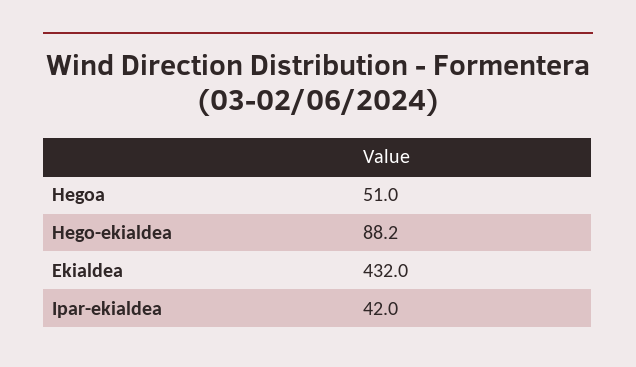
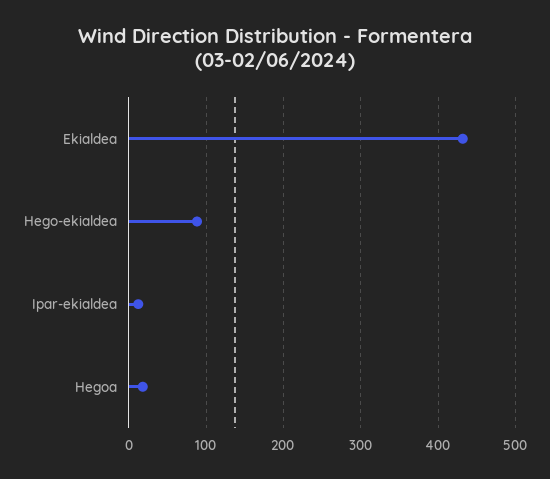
  {
-   "Hegoa": 51,
+   "Hegoa": 20,
    "Hego-ekialdea": 88.2,
    "Ekialdea": 432,
-   "Ipar-ekialdea": 42
+   "Ipar-ekialdea": 10
  }

